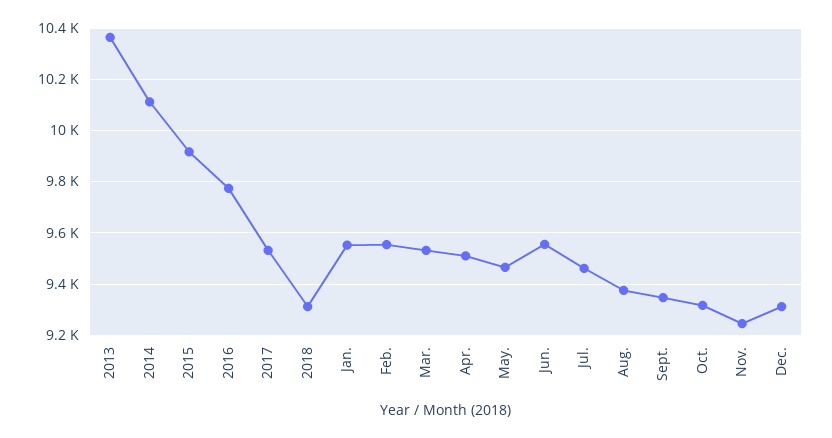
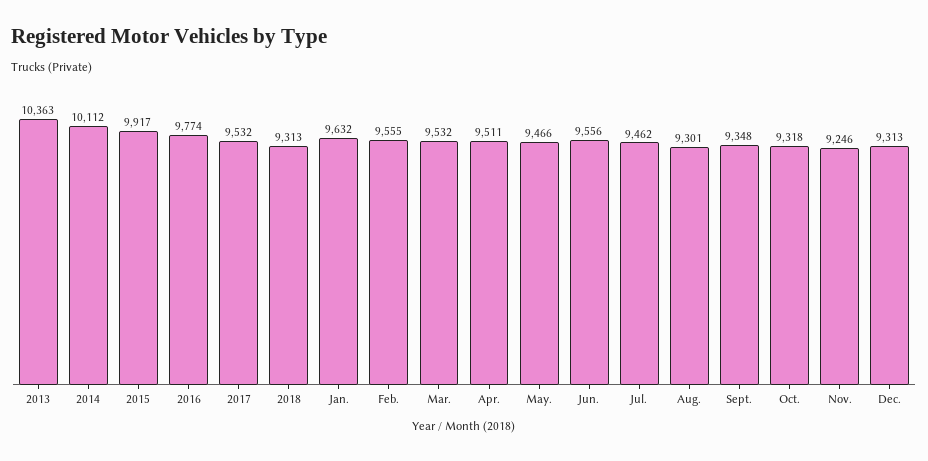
  {
    "2013": 10363,
    "2014": 10112,
    "2015": 9917,
    "2016": 9774,
    "2017": 9532,
    "2018": 9313,
-   "Jan.": 9550,
+   "Jan.": 9632,
    "Feb.": 9555,
    "Mar.": 9532,
    "Apr.": 9511,
    "May.": 9466,
    "Jun.": 9556,
    "Jul.": 9462,
-   "Aug.": 9375,
+   "Aug.": 9301,
    "Sept.": 9348,
    "Oct.": 9318,
    "Nov.": 9246,
    "Dec.": 9313
  }

